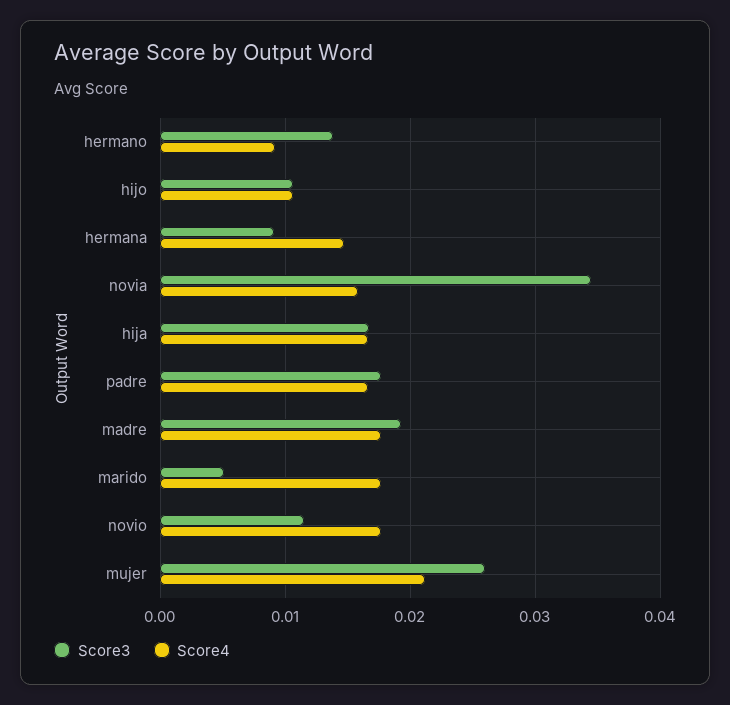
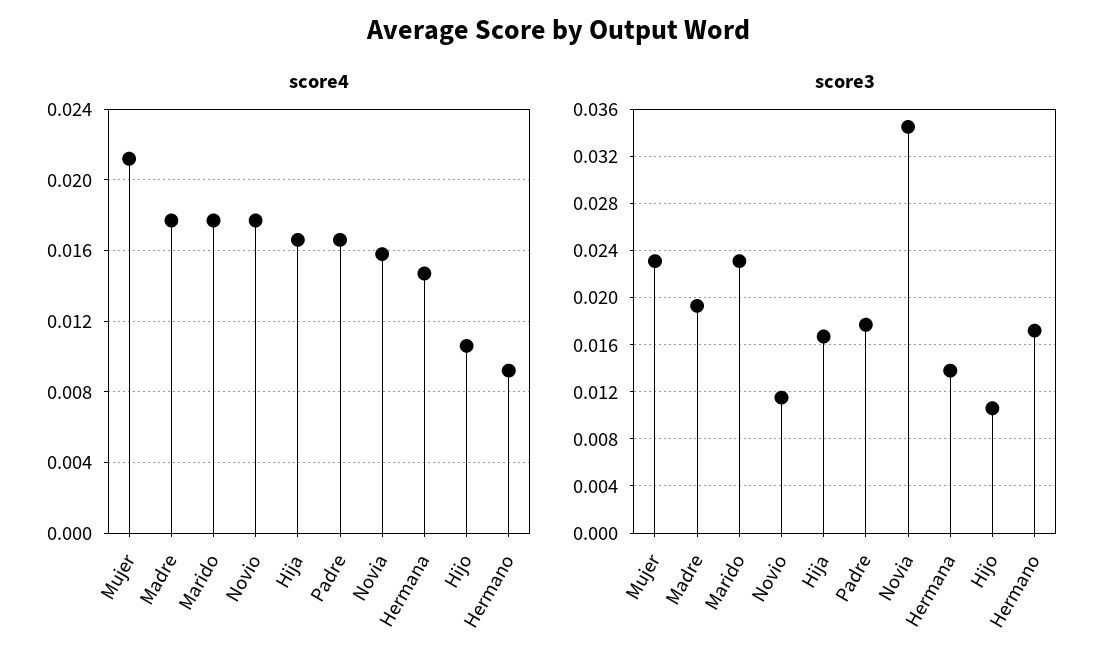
  {
    "Score3": {
-     "hermano": 0.014,
+     "hermano": 0.017,
      "hijo": 0.011,
-     "hermana": 0.009,
+     "hermana": 0.014,
      "novia": 0.035,
      "hija": 0.017,
      "padre": 0.018,
      "madre": 0.019,
-     "marido": 0.005,
+     "marido": 0.023,
      "novio": 0.012,
-     "mujer": 0.026
+     "mujer": 0.023
    },
    "Score4": {
      "hermano": 0.009,
      "hijo": 0.0105,
      "hermana": 0.0145,
      "novia": 0.016,
      "hija": 0.0165,
      "padre": 0.0165,
      "madre": 0.0175,
      "marido": 0.0175,
      "novio": 0.0175,
      "mujer": 0.021
    }
  }

